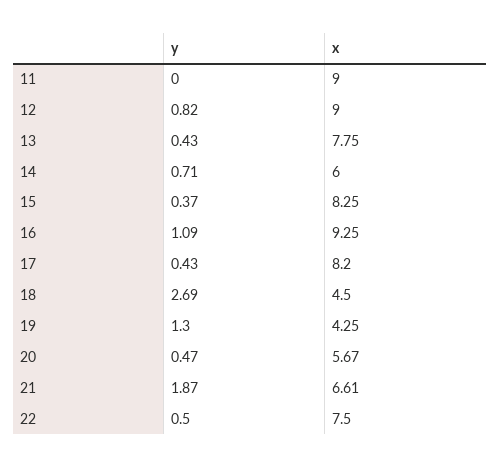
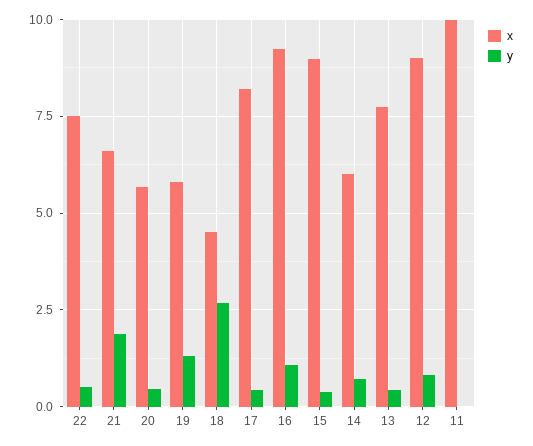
  {
    "y": {
      "11": 0,
      "12": 0.82,
      "13": 0.43,
      "14": 0.71,
      "15": 0.37,
      "16": 1.09,
      "17": 0.43,
      "18": 2.69,
      "19": 1.3,
      "20": 0.47,
      "21": 1.87,
      "22": 0.5
    },
    "x": {
-     "11": 9,
+     "11": 10,
      "12": 9,
      "13": 7.75,
      "14": 6,
-     "15": 8.25,
+     "15": 9,
      "16": 9.25,
      "17": 8.2,
      "18": 4.5,
-     "19": 4.25,
+     "19": 5.75,
      "20": 5.67,
      "21": 6.61,
      "22": 7.5
    }
  }

